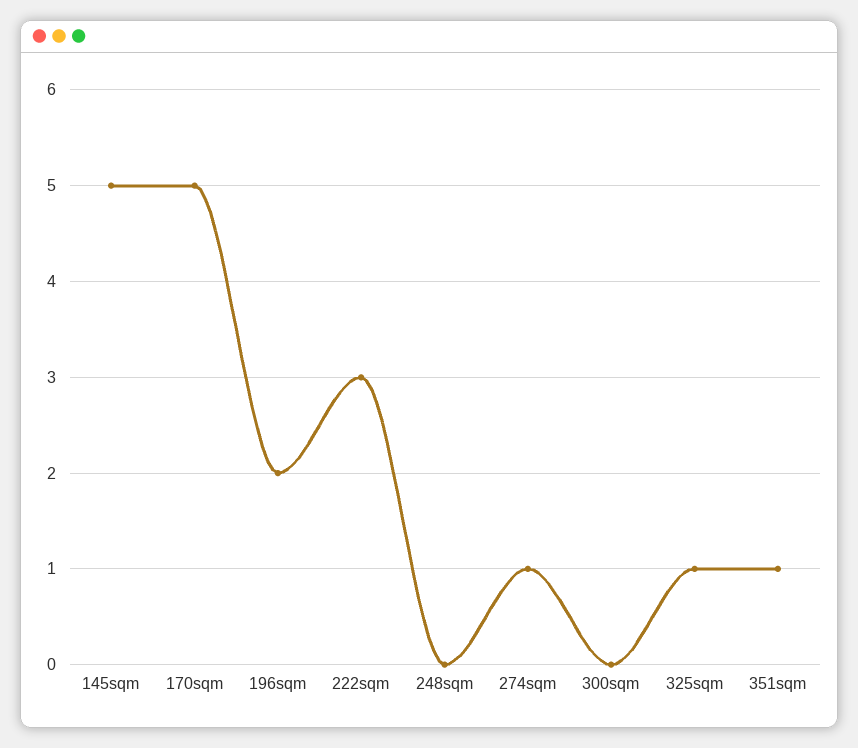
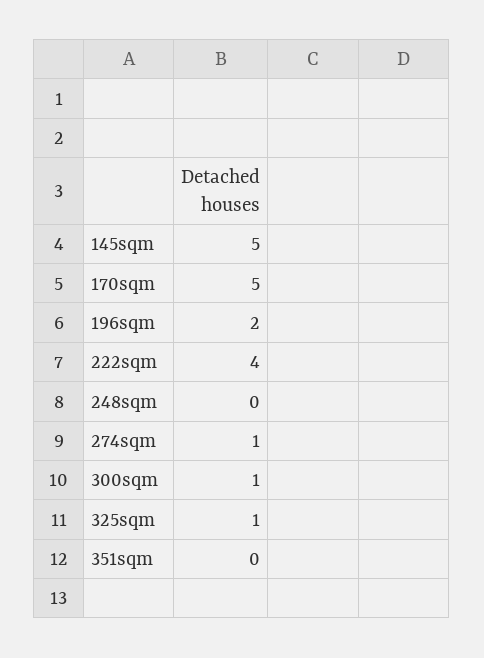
  {
    "145sqm": 5,
    "170sqm": 5,
    "196sqm": 2,
-   "222sqm": 3,
+   "222sqm": 4,
    "248sqm": 0,
    "274sqm": 1,
-   "300sqm": 0,
+   "300sqm": 1,
    "325sqm": 1,
-   "351sqm": 1
+   "351sqm": 0
  }

